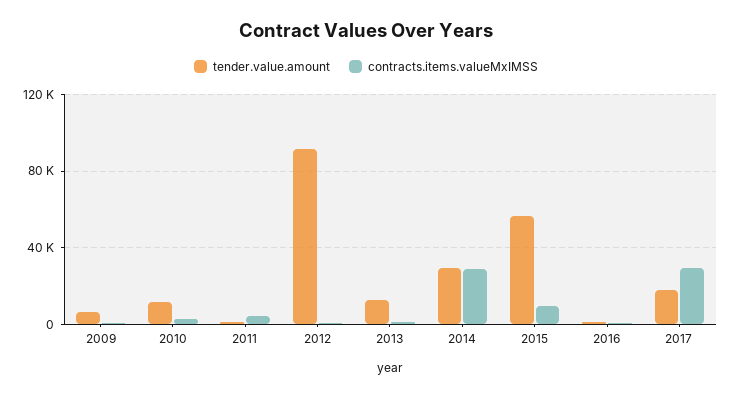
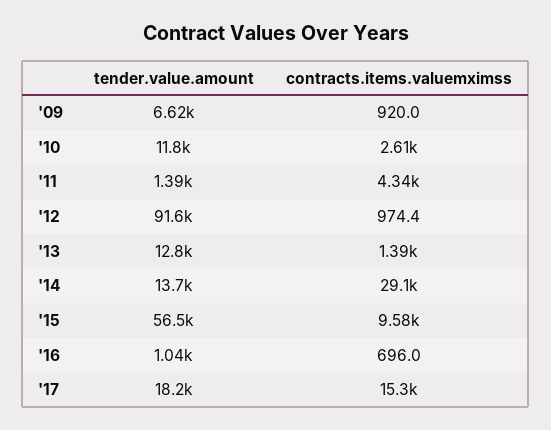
  {
    "tender.value.amount": {
      "2009": 6620,
      "2010": 11800,
      "2011": 1390,
      "2012": 91600,
      "2013": 12800,
-     "2014": 30000,
+     "2014": 13700,
      "2015": 56500,
      "2016": 1040,
      "2017": 18200
    },
    "contracts.items.valueMxIMSS": {
      "2009": 920,
      "2010": 2610,
      "2011": 4340,
      "2012": 974.4,
      "2013": 1390,
      "2014": 29100,
      "2015": 9580,
      "2016": 696,
-     "2017": 30000
+     "2017": 15300
    }
  }

